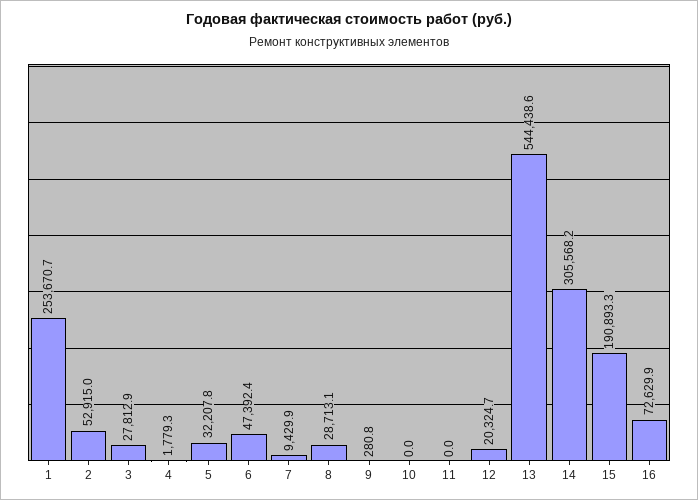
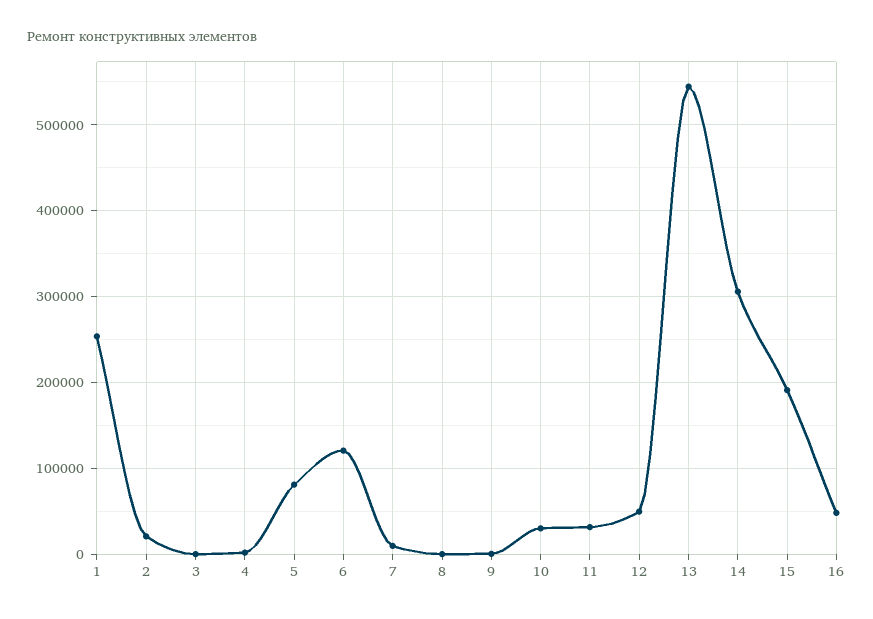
  {
    "1": 253670.7,
-   "2": 52915,
+   "2": 20000,
-   "3": 27812.9,
+   "3": 0,
    "4": 1779.3,
-   "5": 32207.8,
+   "5": 80000,
-   "6": 47392.4,
+   "6": 120000,
    "7": 9429.9,
-   "8": 28713.1,
+   "8": 0,
    "9": 280.8,
-   "10": 0,
+   "10": 30000,
-   "11": 0,
+   "11": 30000,
-   "12": 20324.7,
+   "12": 50000,
    "13": 544438.6,
    "14": 305568.2,
    "15": 190893.3,
-   "16": 72629.9
+   "16": 50000
  }

